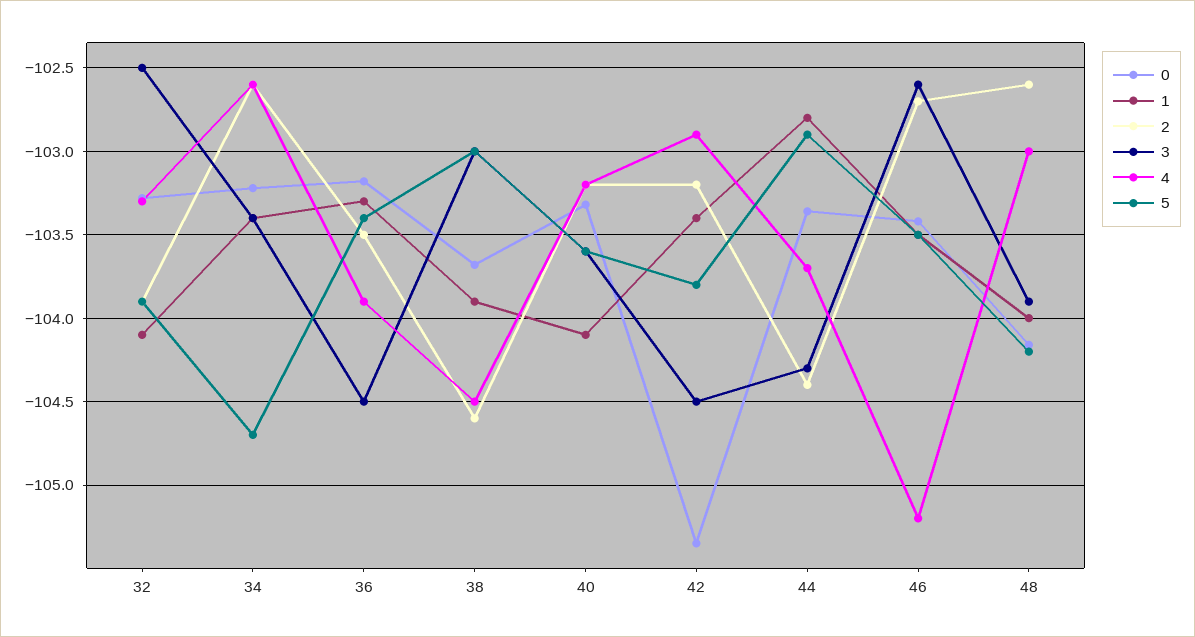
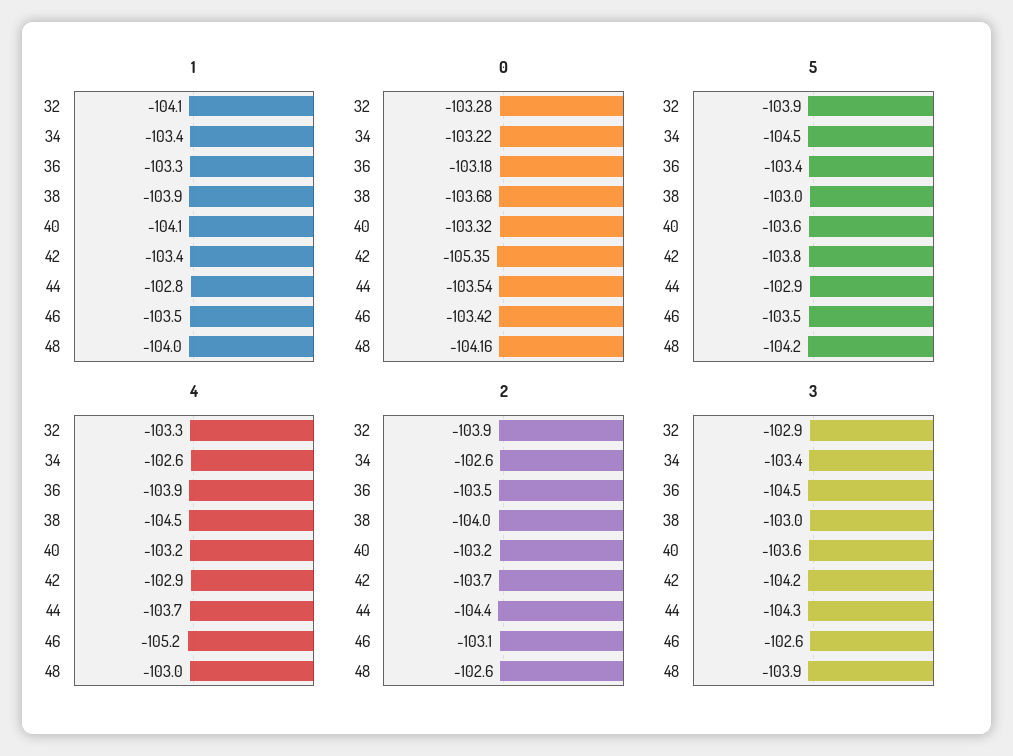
  {
    "0": {
      "32": -103.28,
      "34": -103.22,
      "36": -103.18,
      "38": -103.68,
      "40": -103.32,
      "42": -105.35,
-     "44": -103.35,
+     "44": -103.54,
      "46": -103.42,
      "48": -104.16
    },
    "1": {
      "32": -104.1,
      "34": -103.4,
      "36": -103.3,
      "38": -103.9,
      "40": -104.1,
      "42": -103.4,
      "44": -102.8,
      "46": -103.5,
      "48": -104
    },
    "2": {
      "32": -103.9,
      "34": -102.6,
      "36": -103.5,
-     "38": -104.6,
+     "38": -104,
      "40": -103.2,
-     "42": -103.2,
+     "42": -103.7,
      "44": -104.4,
-     "46": -102.7,
+     "46": -103.1,
      "48": -102.6
    },
    "3": {
-     "32": -102.5,
+     "32": -102.9,
      "34": -103.4,
      "36": -104.5,
      "38": -103,
      "40": -103.6,
-     "42": -104.5,
+     "42": -104.2,
      "44": -104.3,
      "46": -102.6,
      "48": -103.9
    },
    "4": {
      "32": -103.3,
      "34": -102.6,
      "36": -103.9,
      "38": -104.5,
      "40": -103.2,
      "42": -102.9,
      "44": -103.7,
      "46": -105.2,
      "48": -103
    },
    "5": {
      "32": -103.9,
-     "34": -104.7,
+     "34": -104.5,
      "36": -103.4,
      "38": -103,
      "40": -103.6,
      "42": -103.8,
      "44": -102.9,
      "46": -103.5,
      "48": -104.2
    }
  }

